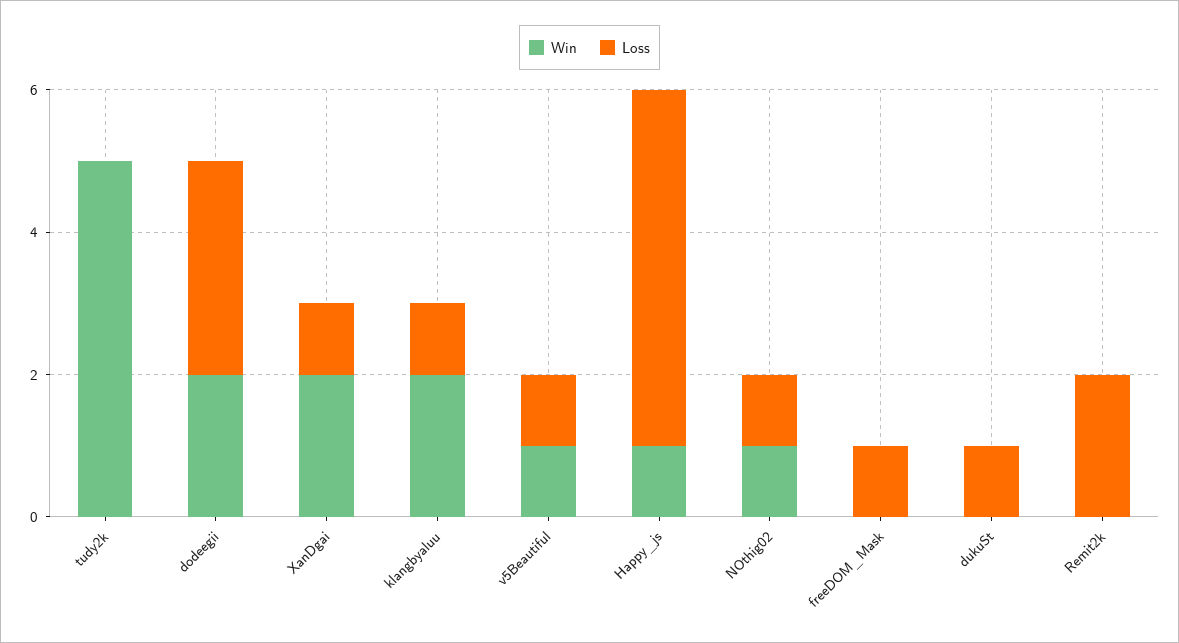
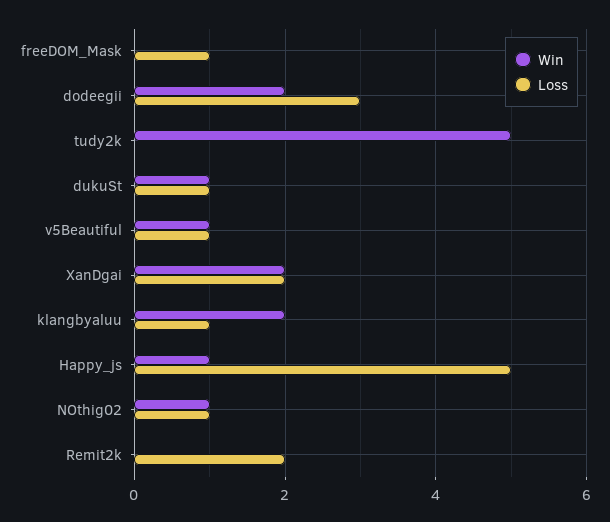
  {
    "Win": {
      "tudy2k": 5,
      "dodeegii": 2,
      "XanDgai": 2,
      "klangbyaluu": 2,
      "v5Beautiful": 1,
      "Happy_js": 1,
      "NOthig02": 1,
      "freeDOM_Mask": 0,
-     "dukuSt": 0,
+     "dukuSt": 1,
      "Remit2k": 0
    },
    "Loss": {
      "tudy2k": 0,
      "dodeegii": 3,
-     "XanDgai": 1,
+     "XanDgai": 2,
      "klangbyaluu": 1,
      "v5Beautiful": 1,
      "Happy_js": 5,
      "NOthig02": 1,
      "freeDOM_Mask": 1,
      "dukuSt": 1,
      "Remit2k": 2
    }
  }

